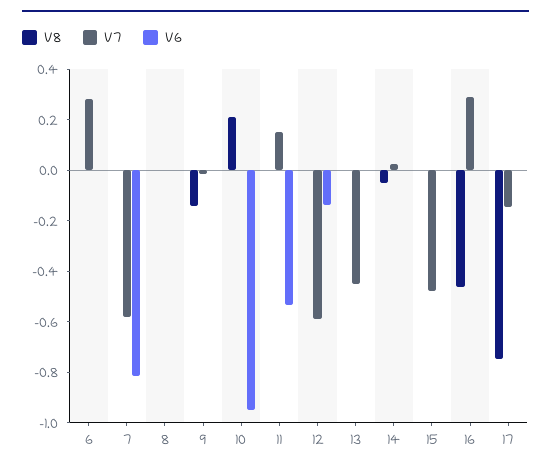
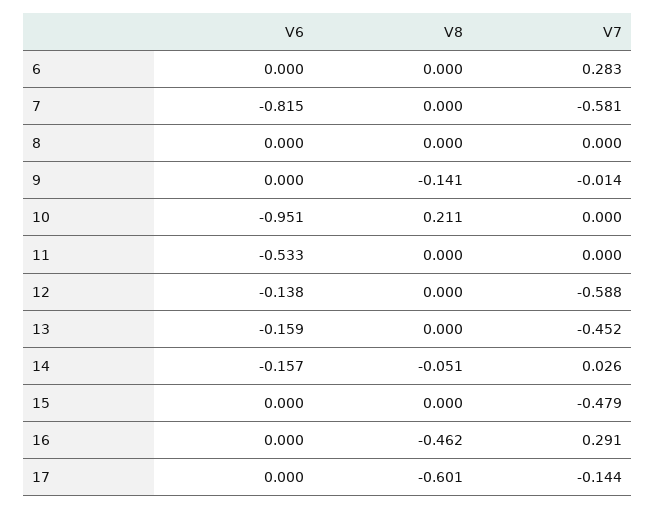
  {
    "V8": {
      "6": 0,
      "7": 0,
      "8": 0,
      "9": -0.141,
      "10": 0.211,
      "11": 0,
      "12": 0,
      "13": 0,
      "14": -0.051,
      "15": 0,
      "16": -0.462,
-     "17": -0.75
+     "17": -0.601
    },
    "V7": {
      "6": 0.283,
      "7": -0.581,
      "8": 0,
      "9": -0.014,
      "10": 0,
-     "11": 0.15,
+     "11": 0,
      "12": -0.588,
      "13": -0.452,
      "14": 0.026,
      "15": -0.479,
      "16": 0.291,
      "17": -0.144
    },
    "V6": {
      "6": 0,
      "7": -0.815,
      "8": 0,
      "9": 0,
      "10": -0.951,
      "11": -0.533,
      "12": -0.138,
-     "13": 0,
+     "13": -0.159,
-     "14": 0,
+     "14": -0.157,
      "15": 0,
      "16": 0,
      "17": 0
    }
  }

